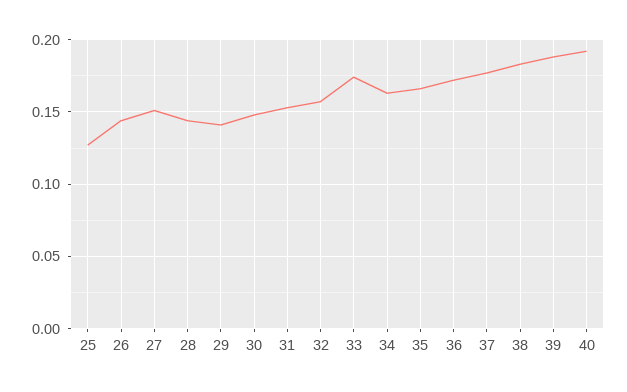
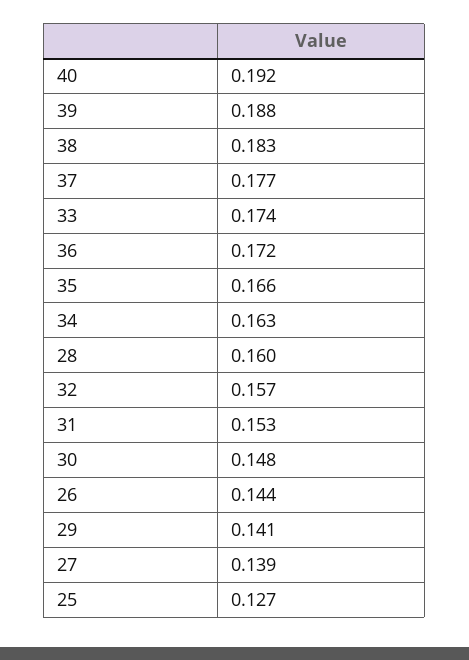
  {
    "25": 0.127,
    "26": 0.144,
-   "27": 0.15,
+   "27": 0.139,
-   "28": 0.145,
+   "28": 0.16,
    "29": 0.141,
    "30": 0.148,
    "31": 0.153,
    "32": 0.157,
    "33": 0.174,
    "34": 0.163,
    "35": 0.166,
    "36": 0.172,
    "37": 0.177,
    "38": 0.183,
    "39": 0.188,
    "40": 0.192
  }

